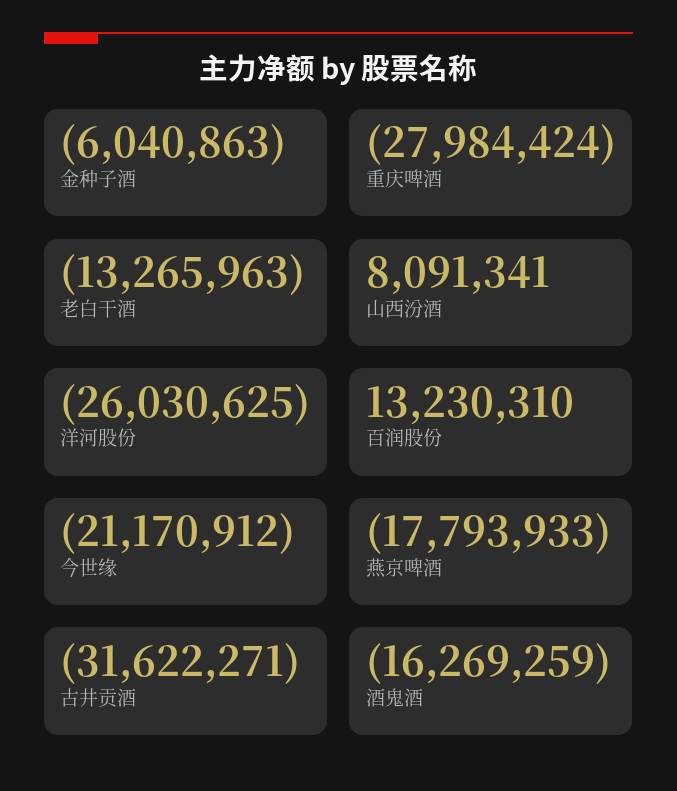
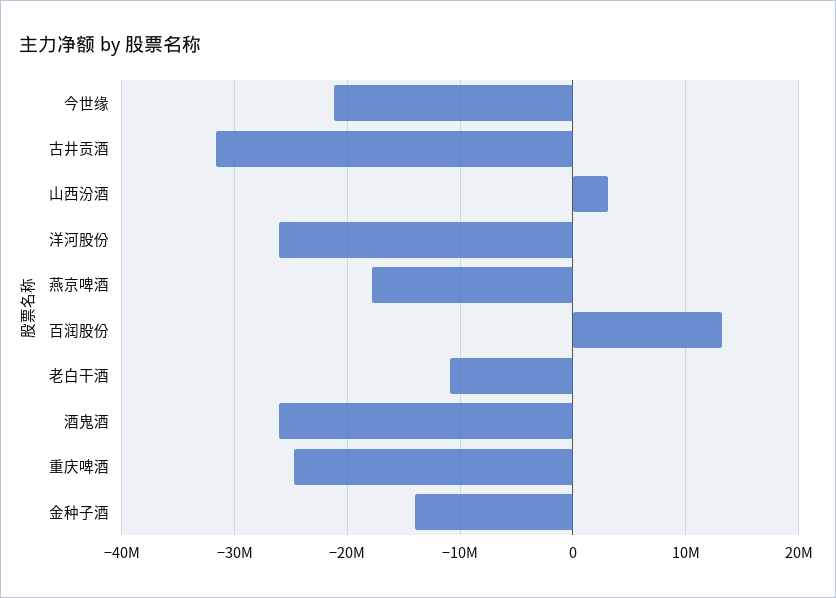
  {
-   "金种子酒": -6040863,
+   "金种子酒": -14000000,
-   "重庆啤酒": -27984424,
+   "重庆啤酒": -25000000,
-   "老白干酒": -13265963,
+   "老白干酒": -11000000,
-   "山西汾酒": 8091341,
+   "山西汾酒": 3000000,
    "洋河股份": -26030625,
    "百润股份": 13230310,
    "今世缘": -21170912,
    "燕京啤酒": -17793933,
    "古井贡酒": -31622271,
-   "酒鬼酒": -16269259
+   "酒鬼酒": -26000000
  }

